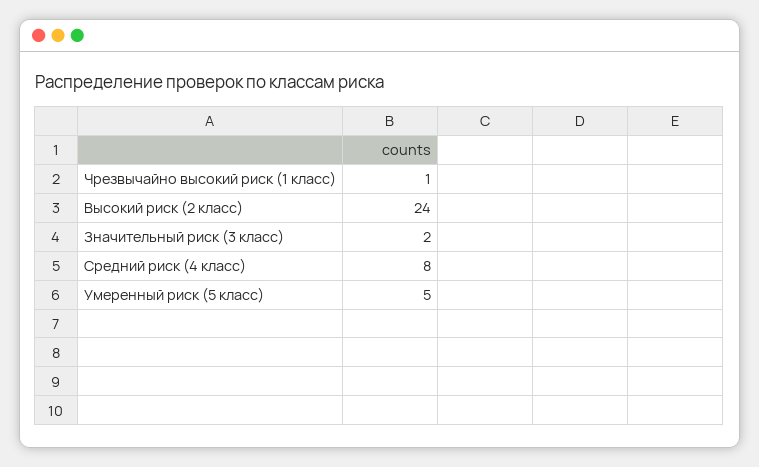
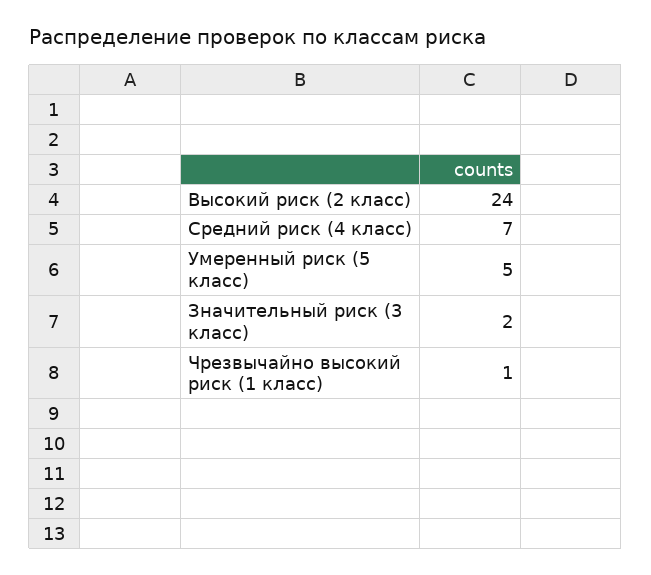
  {
    "Чрезвычайно высокий риск (1 класс)": 1,
    "Высокий риск (2 класс)": 24,
    "Значительный риск (3 класс)": 2,
-   "Средний риск (4 класс)": 8,
+   "Средний риск (4 класс)": 7,
    "Умеренный риск (5 класс)": 5
  }

